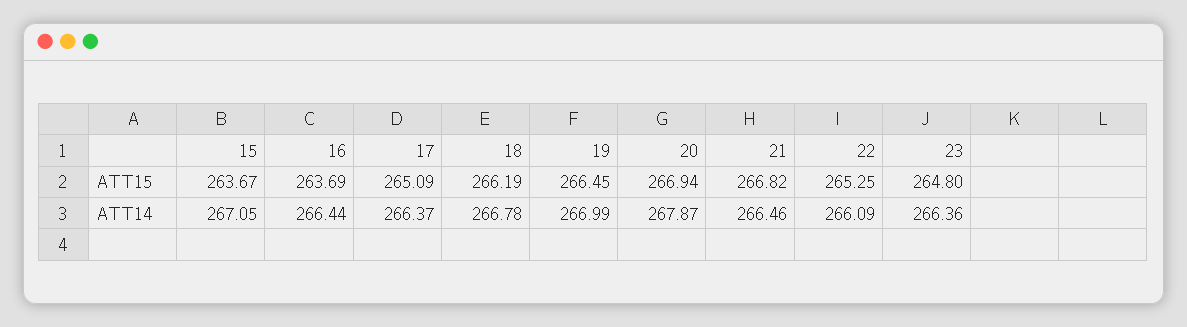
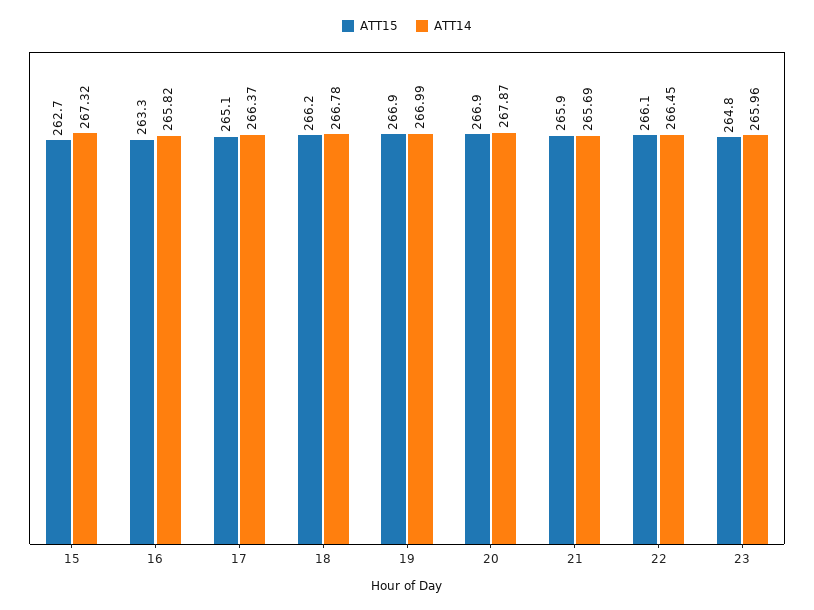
  {
    "ATT15": {
-     "15": 263.67,
+     "15": 262.7,
-     "16": 263.69,
+     "16": 263.3,
      "17": 265.09,
      "18": 266.19,
-     "19": 266.45,
+     "19": 266.9,
      "20": 266.94,
-     "21": 266.82,
+     "21": 265.9,
-     "22": 265.25,
+     "22": 266.1,
      "23": 264.8
    },
    "ATT14": {
-     "15": 267.05,
+     "15": 267.32,
-     "16": 266.44,
+     "16": 265.82,
      "17": 266.37,
      "18": 266.78,
      "19": 266.99,
      "20": 267.87,
-     "21": 266.46,
+     "21": 265.69,
-     "22": 266.09,
+     "22": 266.45,
-     "23": 266.36
+     "23": 265.96
    }
  }

